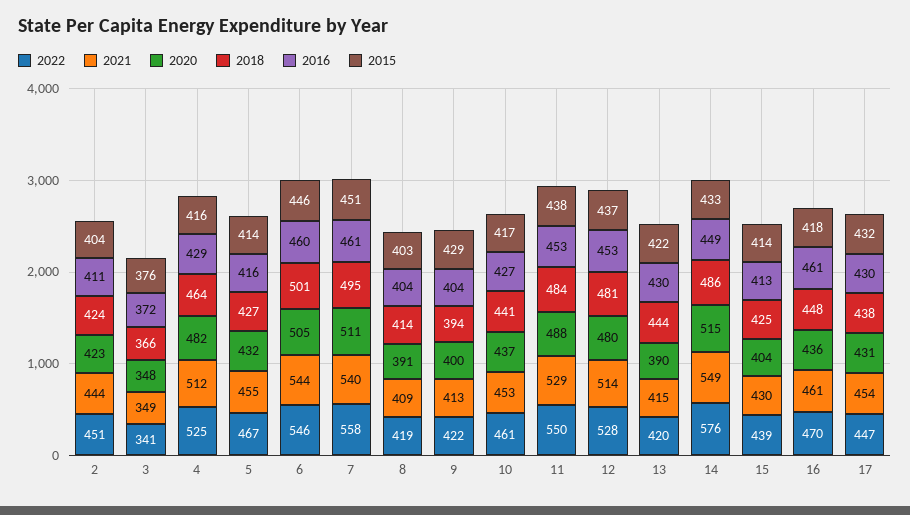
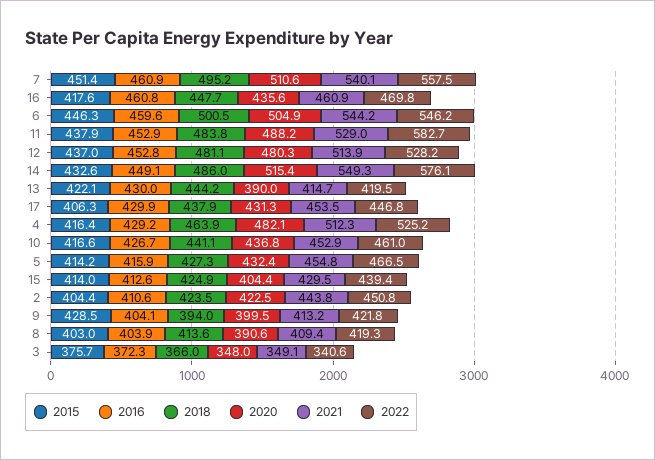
  {
    "2022": {
      "2": 450.8,
      "3": 340.6,
      "4": 525.2,
      "5": 466.5,
      "6": 546.2,
      "7": 557.5,
      "8": 419.3,
      "9": 421.8,
      "10": 461,
-     "11": 550,
+     "11": 582.7,
      "12": 528.2,
      "13": 419.5,
      "14": 576.1,
      "15": 439.4,
      "16": 469.8,
      "17": 446.8
    },
    "2021": {
      "2": 443.8,
      "3": 349.1,
      "4": 512.3,
      "5": 454.8,
      "6": 544.2,
      "7": 540.1,
      "8": 409.4,
      "9": 413.2,
      "10": 452.9,
      "11": 529,
      "12": 513.9,
      "13": 414.7,
      "14": 549.3,
      "15": 429.5,
      "16": 460.9,
      "17": 453.5
    },
    "2020": {
      "2": 422.5,
      "3": 348,
      "4": 482.1,
      "5": 432.4,
      "6": 504.9,
      "7": 510.6,
      "8": 390.6,
      "9": 399.5,
      "10": 436.8,
      "11": 488.2,
      "12": 480.3,
      "13": 390,
      "14": 515.4,
      "15": 404.4,
      "16": 435.6,
      "17": 431.3
    },
    "2018": {
      "2": 423.5,
      "3": 366,
      "4": 463.9,
      "5": 427.3,
      "6": 500.5,
      "7": 495.2,
      "8": 413.6,
      "9": 394,
      "10": 441.1,
      "11": 483.8,
      "12": 481.1,
      "13": 444.2,
      "14": 486,
      "15": 424.9,
      "16": 447.7,
      "17": 437.9
    },
    "2016": {
      "2": 410.6,
      "3": 372.3,
      "4": 429.2,
      "5": 415.9,
      "6": 459.6,
      "7": 460.9,
      "8": 403.9,
      "9": 404.1,
      "10": 426.7,
      "11": 452.9,
      "12": 452.8,
      "13": 430,
      "14": 449.1,
      "15": 412.6,
      "16": 460.8,
      "17": 429.9
    },
    "2015": {
      "2": 404.4,
      "3": 375.7,
      "4": 416.4,
      "5": 414.2,
      "6": 446.3,
      "7": 451.4,
      "8": 403,
      "9": 428.5,
      "10": 416.6,
      "11": 437.9,
      "12": 437,
      "13": 422.1,
      "14": 432.6,
      "15": 414,
      "16": 417.6,
-     "17": 432
+     "17": 406.3
    }
  }

